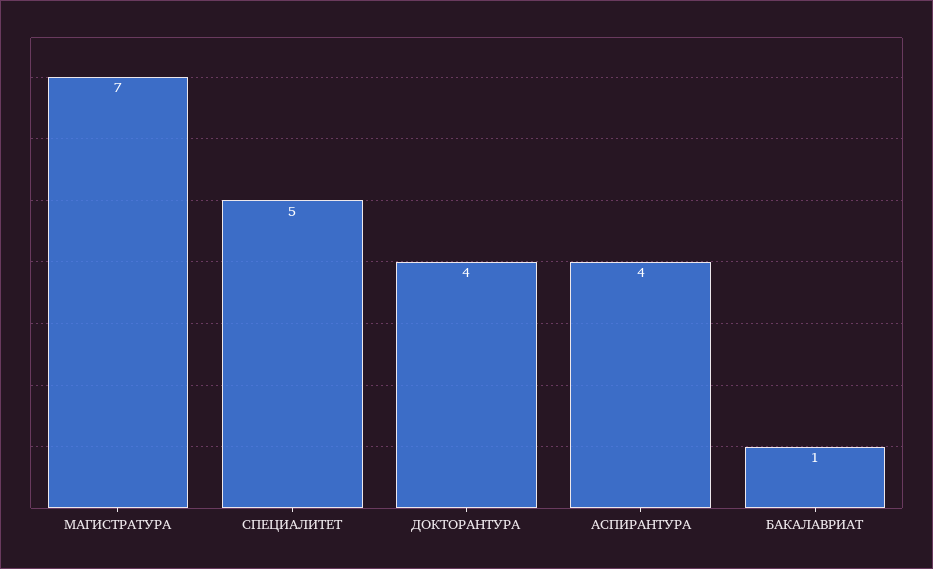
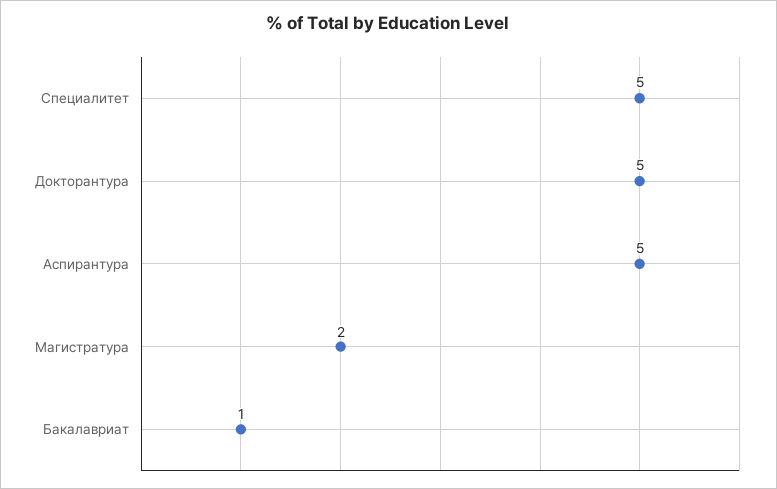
  {
-   "МАГИСТРАТУРА": 7,
+   "МАГИСТРАТУРА": 2,
    "СПЕЦИАЛИТЕТ": 5,
-   "ДОКТОРАНТУРА": 4,
+   "ДОКТОРАНТУРА": 5,
-   "АСПИРАНТУРА": 4,
+   "АСПИРАНТУРА": 5,
    "БАКАЛАВРИАТ": 1
  }

